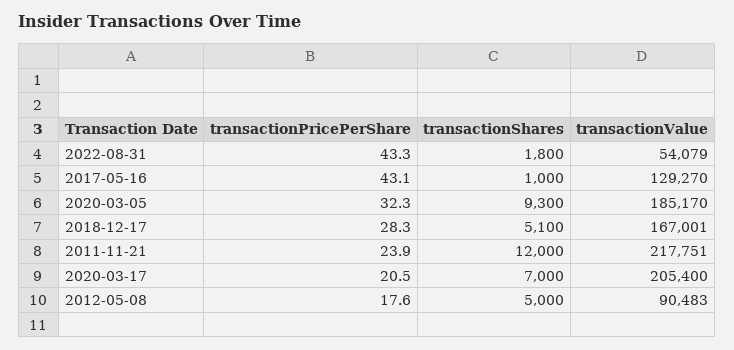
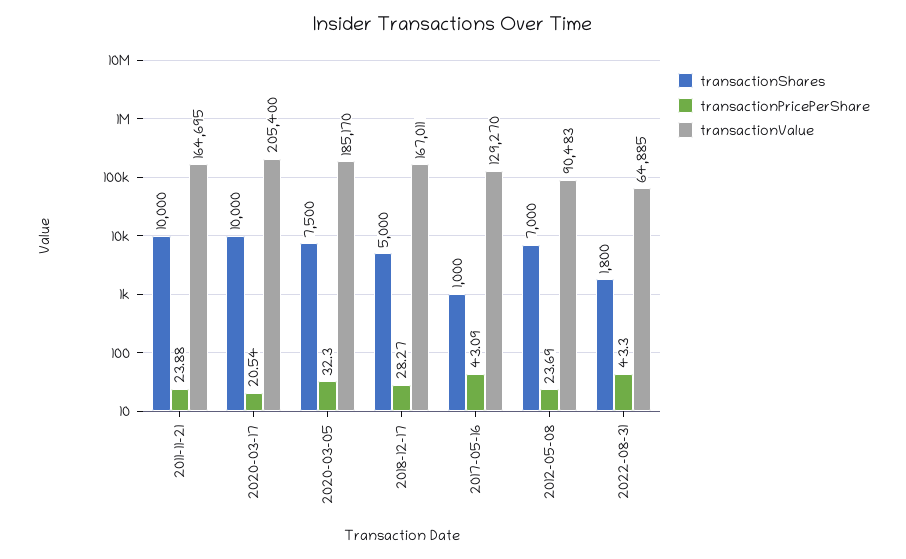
  {
    "transactionPricePerShare": {
      "2022-08-31": 43.3,
      "2017-05-16": 43.09,
      "2020-03-05": 32.3,
      "2018-12-17": 28.27,
      "2011-11-21": 23.88,
      "2020-03-17": 20.54,
-     "2012-05-08": 17.6
+     "2012-05-08": 23.69
    },
    "transactionShares": {
      "2022-08-31": 1800,
      "2017-05-16": 1000,
-     "2020-03-05": 9300,
+     "2020-03-05": 7500,
-     "2018-12-17": 5100,
+     "2018-12-17": 5000,
-     "2011-11-21": 12000,
+     "2011-11-21": 10000,
-     "2020-03-17": 7000,
+     "2020-03-17": 10000,
-     "2012-05-08": 5000
+     "2012-05-08": 7000
    },
    "transactionValue": {
-     "2022-08-31": 54079,
+     "2022-08-31": 64885,
      "2017-05-16": 129270,
      "2020-03-05": 185170,
-     "2018-12-17": 167001,
+     "2018-12-17": 167011,
-     "2011-11-21": 217751,
+     "2011-11-21": 164695,
      "2020-03-17": 205400,
      "2012-05-08": 90483
    }
  }

